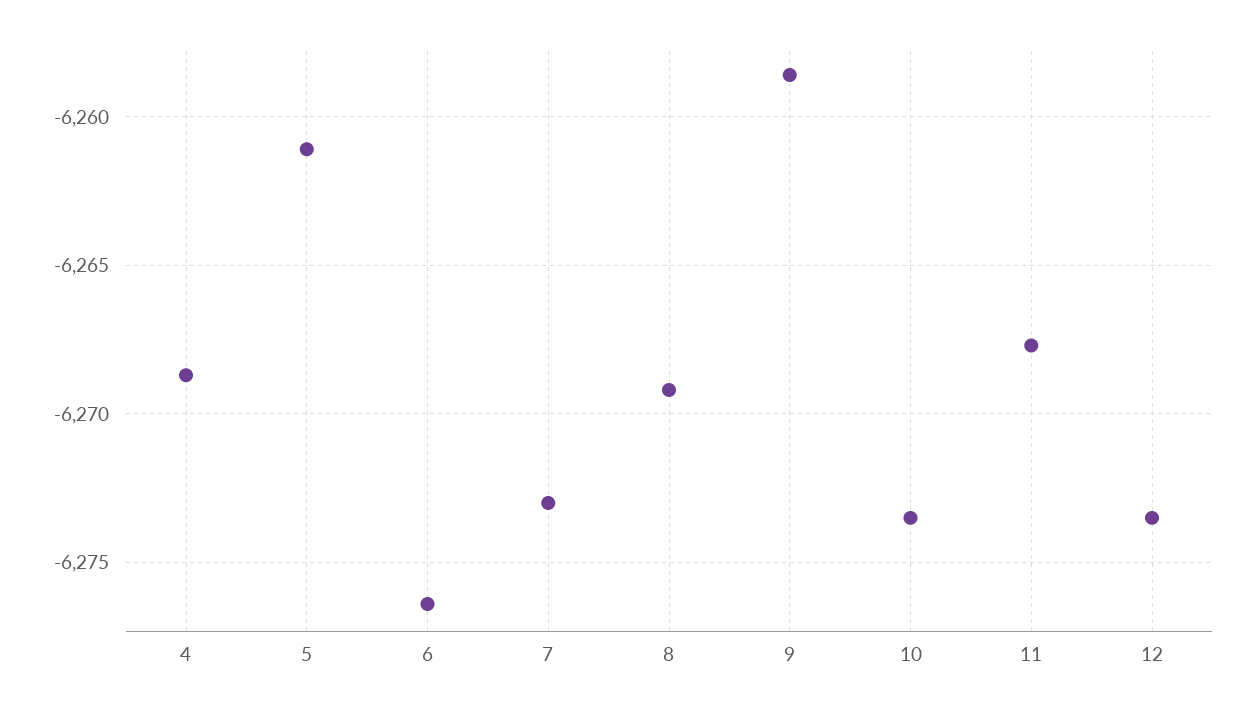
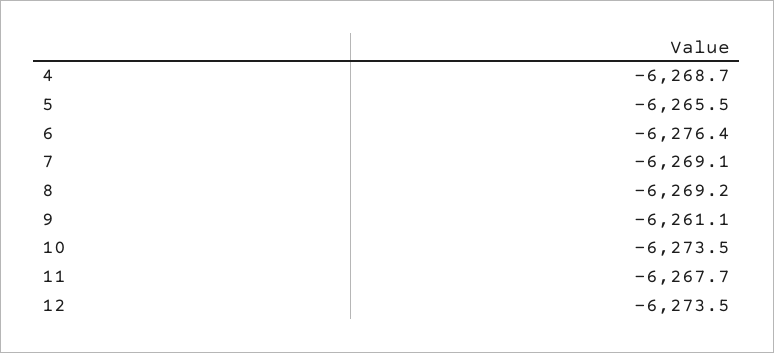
  {
    "4": -6268.7,
-   "5": -6261,
+   "5": -6265.5,
    "6": -6276.4,
-   "7": -6273,
+   "7": -6269.1,
    "8": -6269.2,
-   "9": -6258.5,
+   "9": -6261.1,
    "10": -6273.5,
    "11": -6267.7,
    "12": -6273.5
  }

